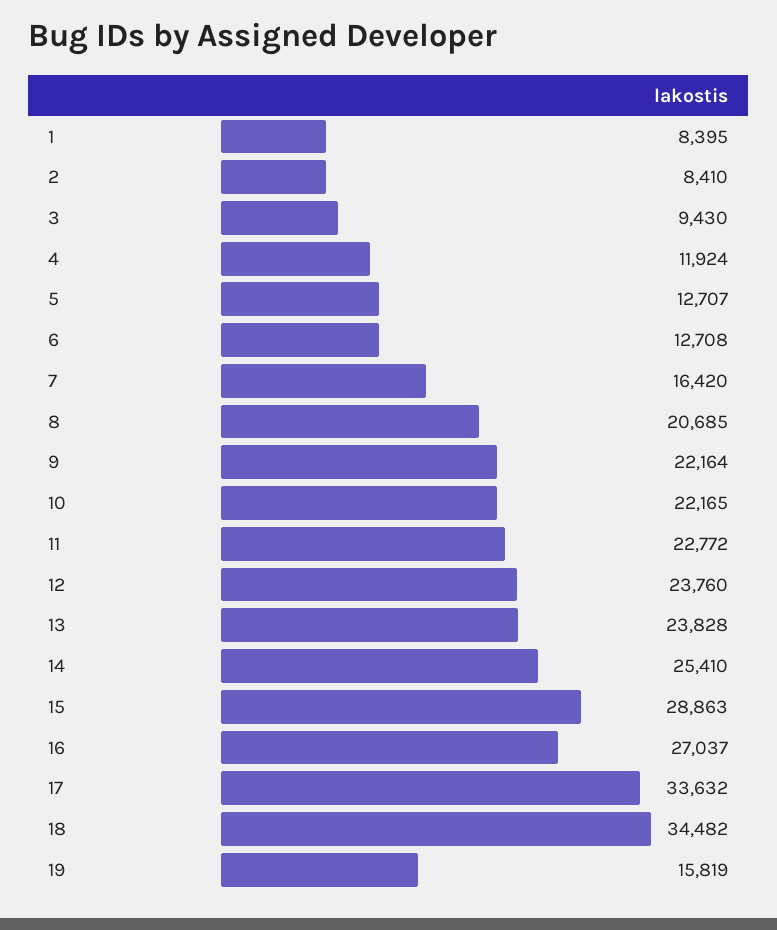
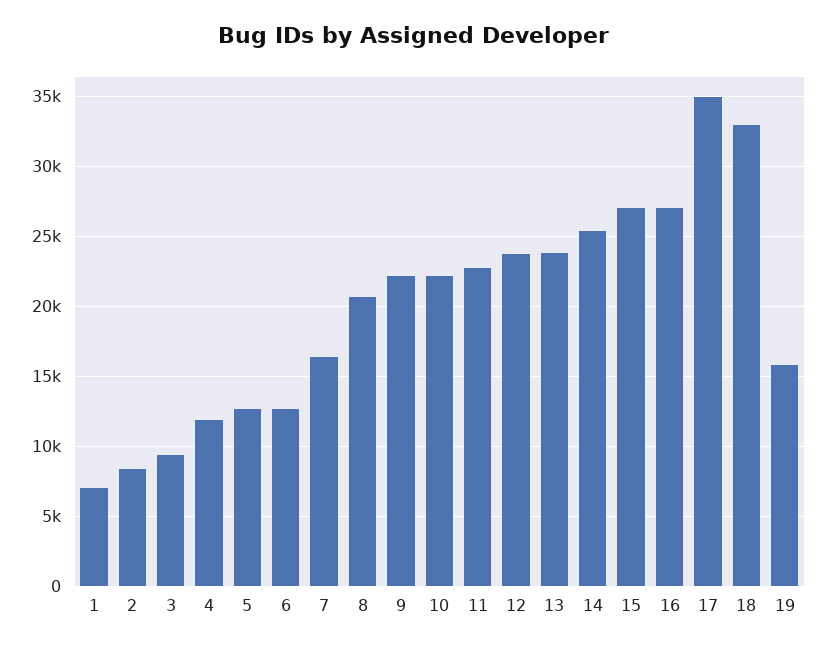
  {
-   "1": 8395,
+   "1": 7000,
    "2": 8410,
    "3": 9430,
    "4": 11924,
    "5": 12707,
    "6": 12708,
    "7": 16420,
    "8": 20685,
    "9": 22164,
    "10": 22165,
    "11": 22772,
    "12": 23760,
    "13": 23828,
    "14": 25410,
-   "15": 28863,
+   "15": 27000,
    "16": 27037,
-   "17": 33632,
+   "17": 35000,
-   "18": 34482,
+   "18": 33000,
    "19": 15819
  }

